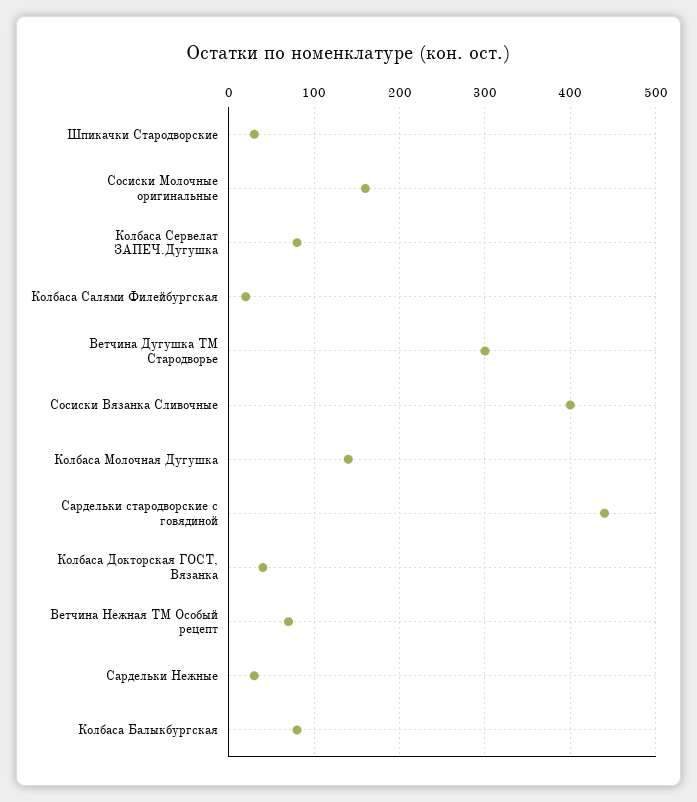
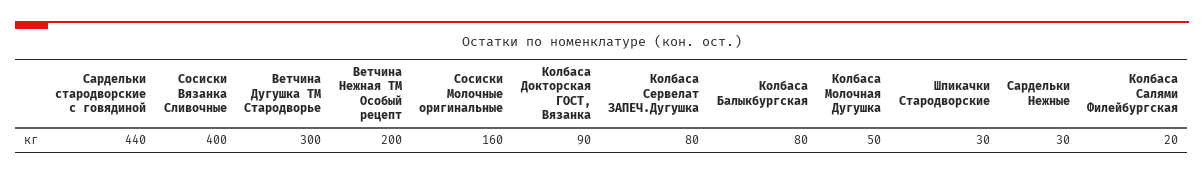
  {
    "Шпикачки Стародворские": 30,
    "Сосиски Молочные оригинальные": 160,
    "Колбаса Сервелат ЗАПЕЧ.Дугушка": 80,
    "Колбаса Салями Филейбургская": 20,
    "Ветчина Дугушка ТМ Стародворье": 300,
    "Сосиски Вязанка Сливочные": 400,
-   "Колбаса Молочная Дугушка": 140,
+   "Колбаса Молочная Дугушка": 50,
    "Сардельки стародворские с говядиной": 440,
-   "Колбаса Докторская ГОСТ, Вязанка": 40,
+   "Колбаса Докторская ГОСТ, Вязанка": 90,
-   "Ветчина Нежная ТМ Особый рецепт": 70,
+   "Ветчина Нежная ТМ Особый рецепт": 200,
    "Сардельки Нежные": 30,
    "Колбаса Балыкбургская": 80
  }

